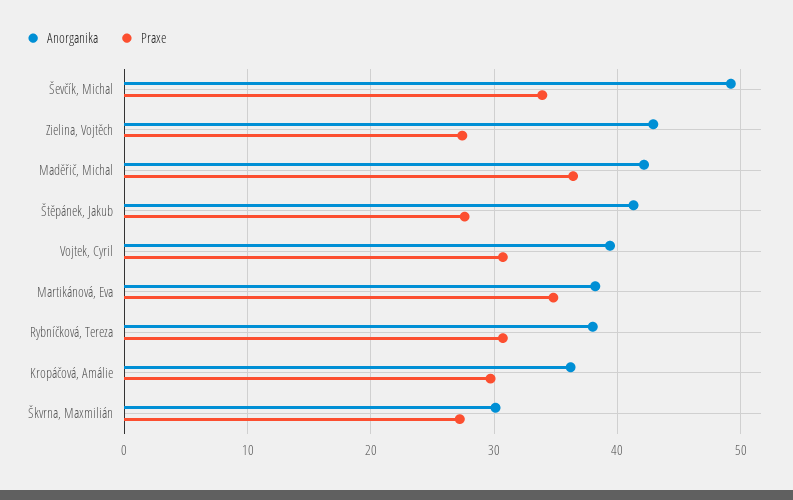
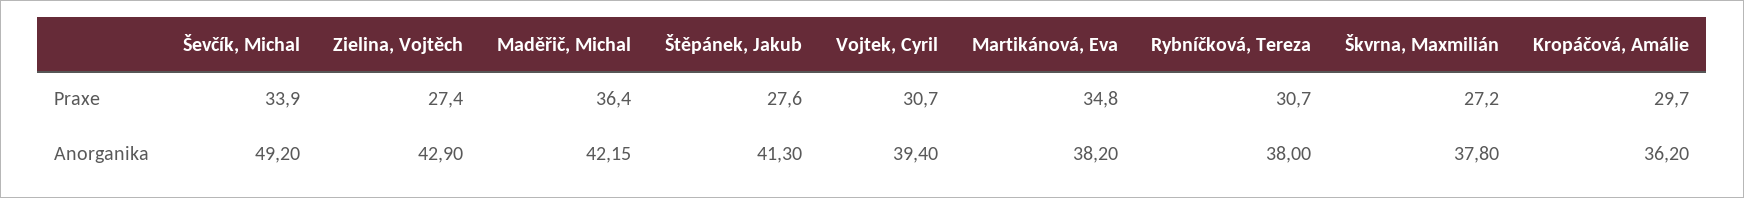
  {
    "Anorganika": {
      "Ševčík, Michal": 49.2,
      "Zielina, Vojtěch": 42.9,
      "Maděřič, Michal": 42.15,
      "Štěpánek, Jakub": 41.3,
      "Vojtek, Cyril": 39.4,
      "Martikánová, Eva": 38.2,
      "Rybníčková, Tereza": 38,
      "Kropáčová, Amálie": 36.2,
-     "Škvrna, Maxmilián": 30
+     "Škvrna, Maxmilián": 37.8
    },
    "Praxe": {
      "Ševčík, Michal": 33.9,
      "Zielina, Vojtěch": 27.4,
      "Maděřič, Michal": 36.4,
      "Štěpánek, Jakub": 27.6,
      "Vojtek, Cyril": 30.7,
      "Martikánová, Eva": 34.8,
      "Rybníčková, Tereza": 30.7,
      "Kropáčová, Amálie": 29.7,
      "Škvrna, Maxmilián": 27.2
    }
  }

